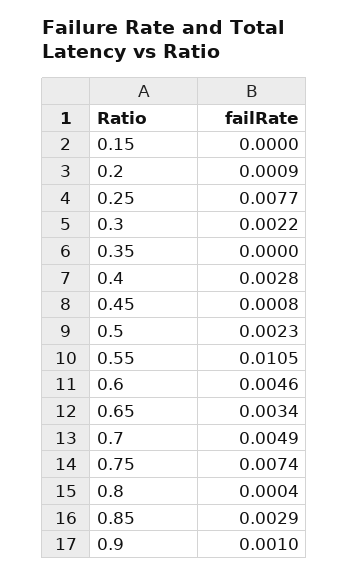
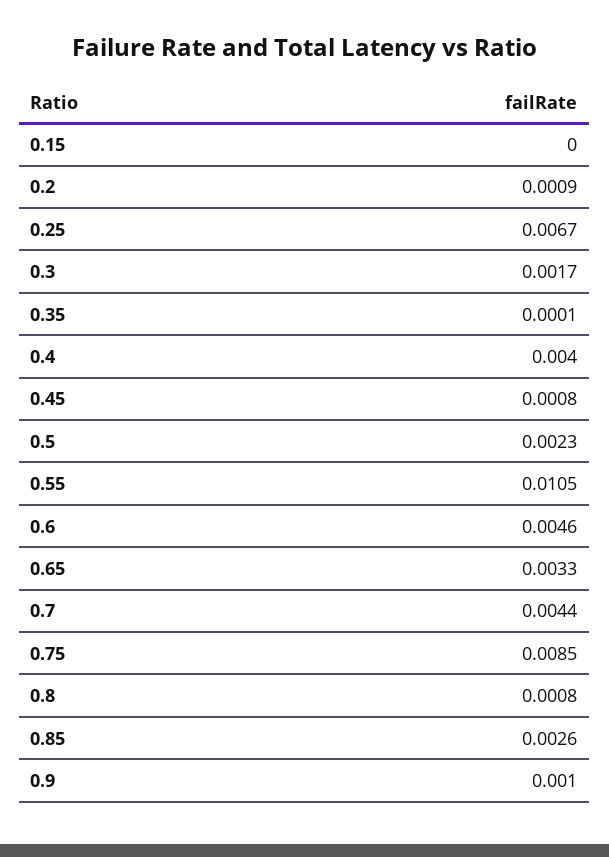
  {
    "0.15": 0,
    "0.2": 0.0009,
-   "0.25": 0.0077,
+   "0.25": 0.0067,
-   "0.3": 0.0022,
+   "0.3": 0.0017,
-   "0.35": 0,
+   "0.35": 0.0001,
-   "0.4": 0.0028,
+   "0.4": 0.004,
    "0.45": 0.0008,
    "0.5": 0.0023,
    "0.55": 0.0105,
    "0.6": 0.0046,
-   "0.65": 0.0034,
+   "0.65": 0.0033,
-   "0.7": 0.0049,
+   "0.7": 0.0044,
-   "0.75": 0.0074,
+   "0.75": 0.0085,
-   "0.8": 0.0004,
+   "0.8": 0.0008,
-   "0.85": 0.0029,
+   "0.85": 0.0026,
    "0.9": 0.001
  }

